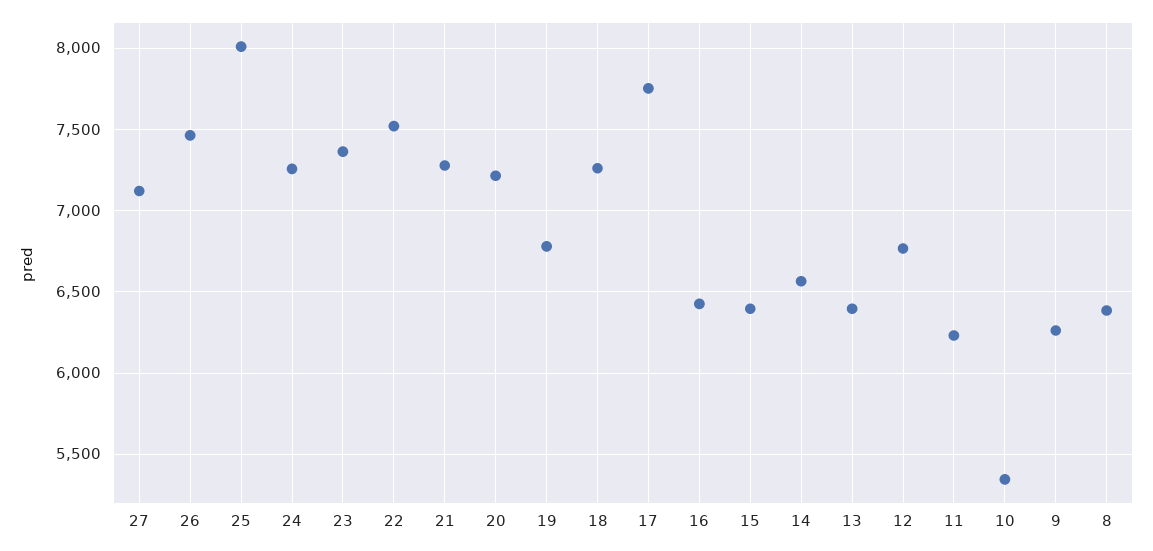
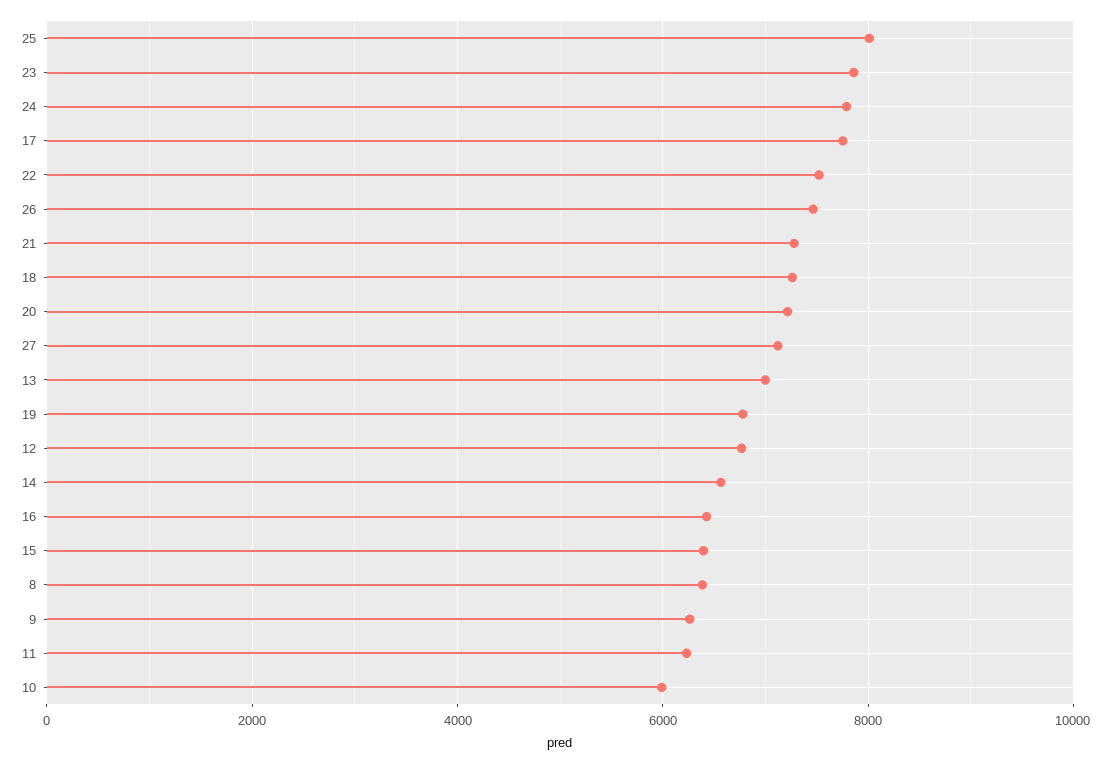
  {
    "27": 7100,
    "26": 7450,
    "25": 8000,
-   "24": 7250,
+   "24": 7800,
-   "23": 7350,
+   "23": 7800,
    "22": 7500,
    "21": 7300,
    "20": 7200,
    "19": 6800,
    "18": 7250,
    "17": 7750,
    "16": 6450,
    "15": 6400,
    "14": 6550,
-   "13": 6400,
+   "13": 7000,
    "12": 6750,
    "11": 6250,
-   "10": 5350,
+   "10": 6000,
    "9": 6250,
    "8": 6400
  }

